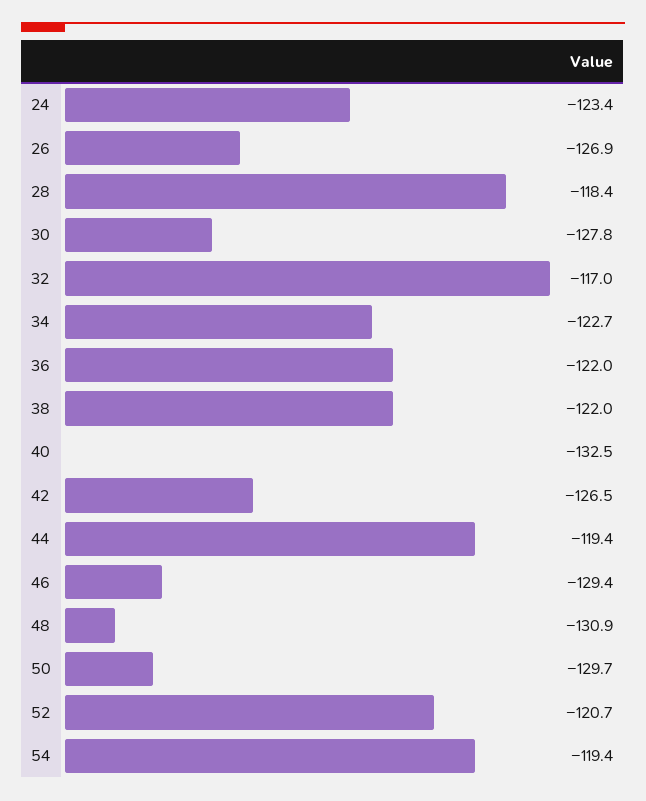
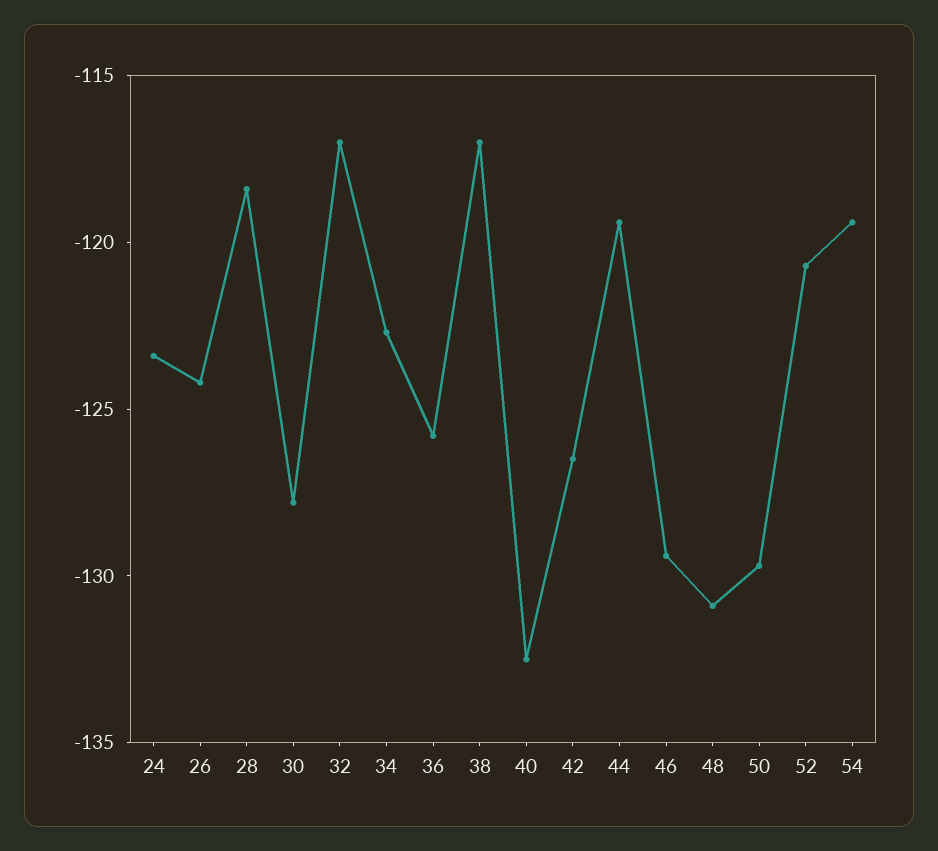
  {
    "24": -123.4,
-   "26": -126.9,
+   "26": -124,
    "28": -118.4,
    "30": -127.8,
    "32": -117,
    "34": -122.7,
-   "36": -122,
+   "36": -126,
-   "38": -122,
+   "38": -117,
    "40": -132.5,
    "42": -126.5,
    "44": -119.4,
    "46": -129.4,
    "48": -130.9,
    "50": -129.7,
    "52": -120.7,
    "54": -119.4
  }

